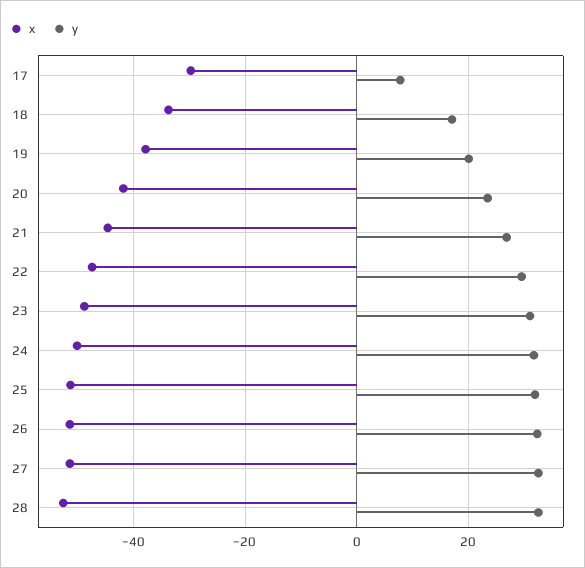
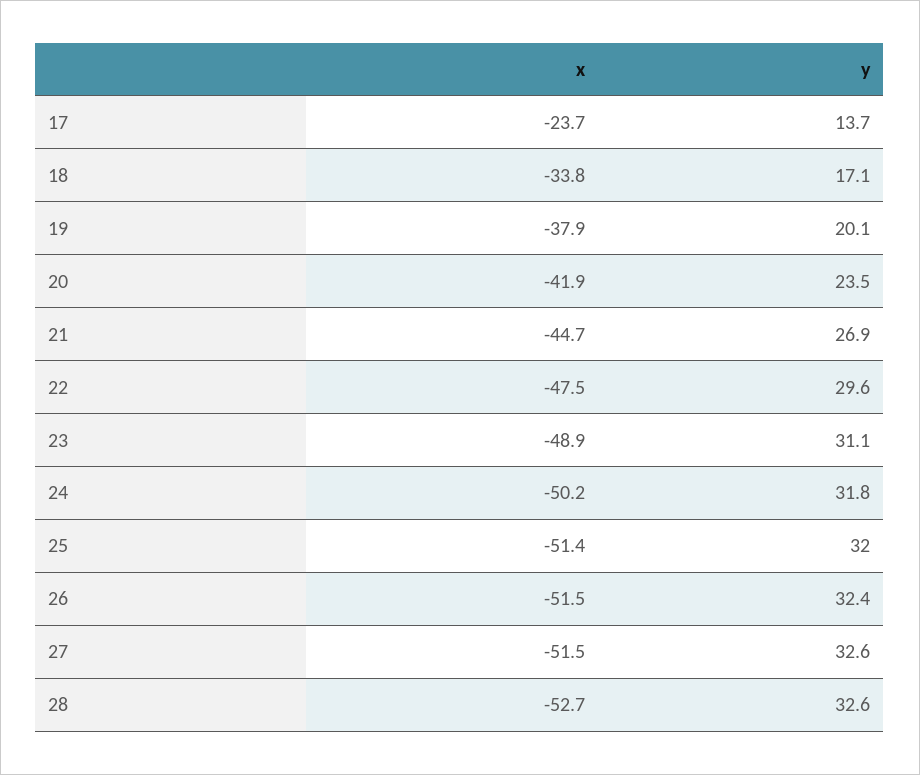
  {
    "x": {
-     "17": -30,
+     "17": -23.7,
      "18": -33.8,
      "19": -37.9,
      "20": -41.9,
      "21": -44.7,
      "22": -47.5,
      "23": -48.9,
      "24": -50.2,
      "25": -51.4,
      "26": -51.5,
      "27": -51.5,
      "28": -52.7
    },
    "y": {
-     "17": 8,
+     "17": 13.7,
      "18": 17.1,
      "19": 20.1,
      "20": 23.5,
      "21": 26.9,
      "22": 29.6,
      "23": 31.1,
      "24": 31.8,
      "25": 32,
      "26": 32.4,
      "27": 32.6,
      "28": 32.6
    }
  }

